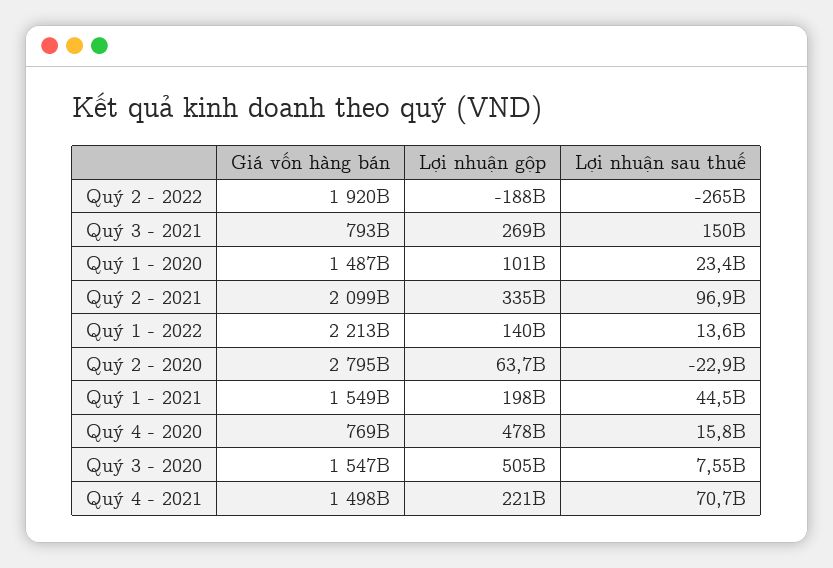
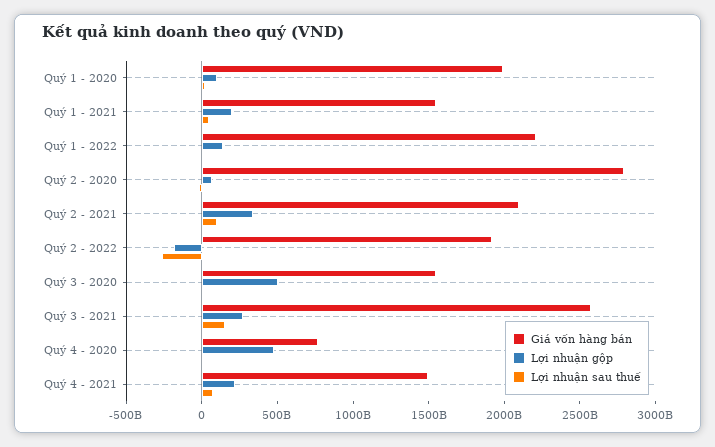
  {
    "Giá vốn hàng bán": {
      "Quý 2 - 2022": 1920000000000,
-     "Quý 3 - 2021": 793000000000,
+     "Quý 3 - 2021": 2600000000000,
-     "Quý 1 - 2020": 1487000000000,
+     "Quý 1 - 2020": 2000000000000,
      "Quý 2 - 2021": 2099000000000,
      "Quý 1 - 2022": 2213000000000,
      "Quý 2 - 2020": 2795000000000,
      "Quý 1 - 2021": 1549000000000,
      "Quý 4 - 2020": 769000000000,
      "Quý 3 - 2020": 1547000000000,
      "Quý 4 - 2021": 1498000000000
    },
    "Lợi nhuận gộp": {
      "Quý 2 - 2022": -188000000000,
      "Quý 3 - 2021": 269000000000,
      "Quý 1 - 2020": 101000000000,
      "Quý 2 - 2021": 335000000000,
      "Quý 1 - 2022": 140000000000,
      "Quý 2 - 2020": 63700000000,
      "Quý 1 - 2021": 198000000000,
      "Quý 4 - 2020": 478000000000,
      "Quý 3 - 2020": 505000000000,
      "Quý 4 - 2021": 221000000000
    },
    "Lợi nhuận sau thuế": {
      "Quý 2 - 2022": -265000000000,
      "Quý 3 - 2021": 150000000000,
      "Quý 1 - 2020": 23400000000,
      "Quý 2 - 2021": 96900000000,
      "Quý 1 - 2022": 13600000000,
      "Quý 2 - 2020": -22900000000,
      "Quý 1 - 2021": 44500000000,
      "Quý 4 - 2020": 15800000000,
      "Quý 3 - 2020": 7550000000,
      "Quý 4 - 2021": 70700000000
    }
  }

